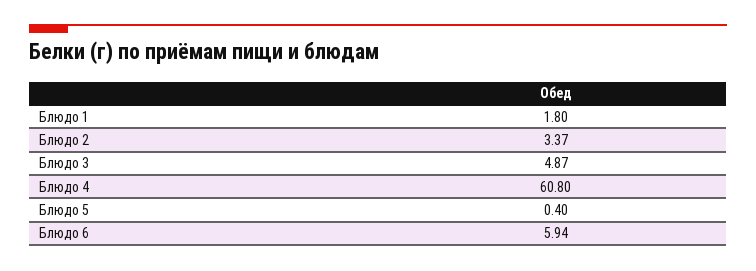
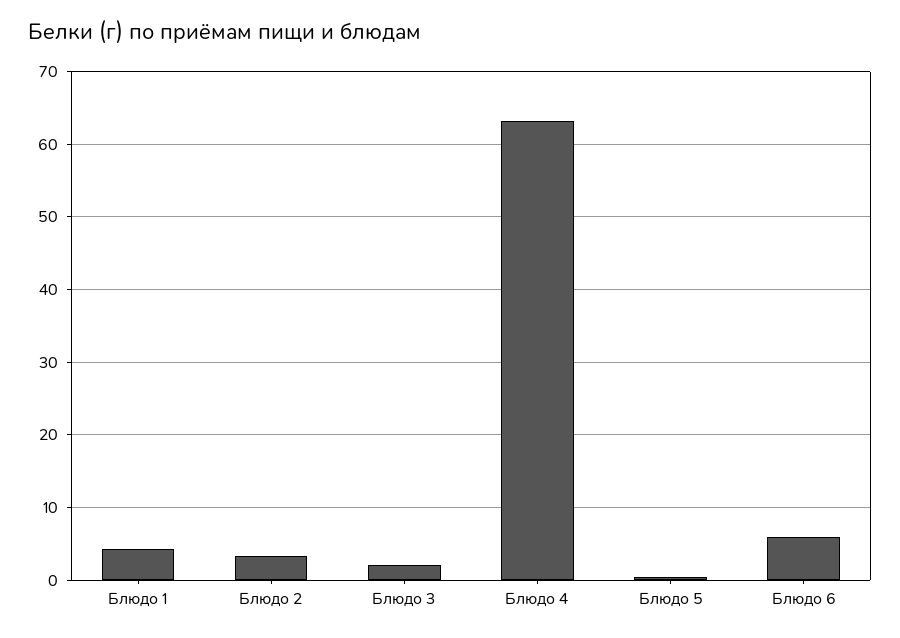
  {
-   "Блюдо 1": 1.8,
+   "Блюдо 1": 4,
    "Блюдо 2": 3.37,
-   "Блюдо 3": 4.87,
+   "Блюдо 3": 2,
-   "Блюдо 4": 60.8,
+   "Блюдо 4": 63,
    "Блюдо 5": 0.4,
    "Блюдо 6": 5.94
  }

